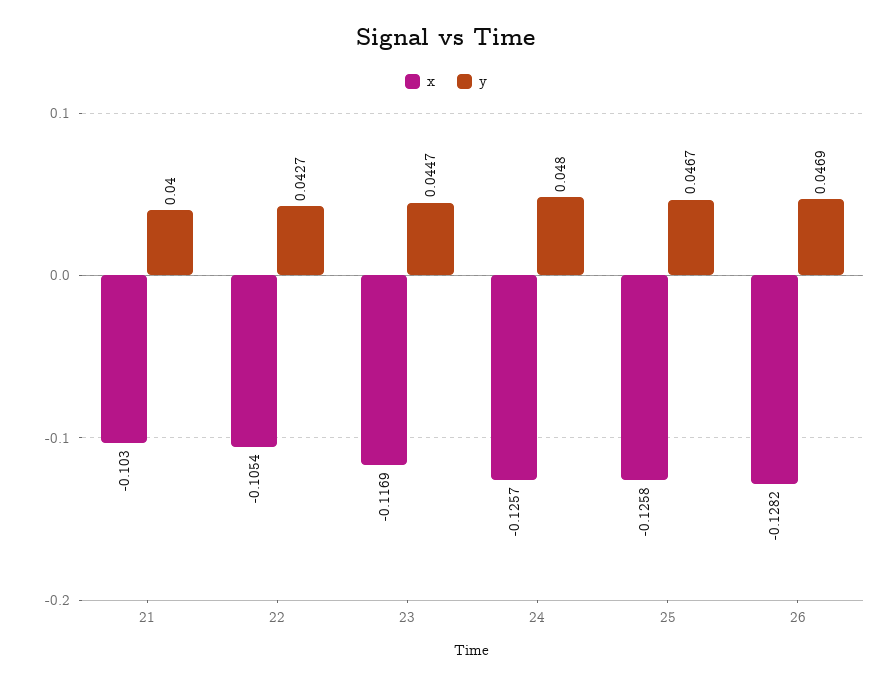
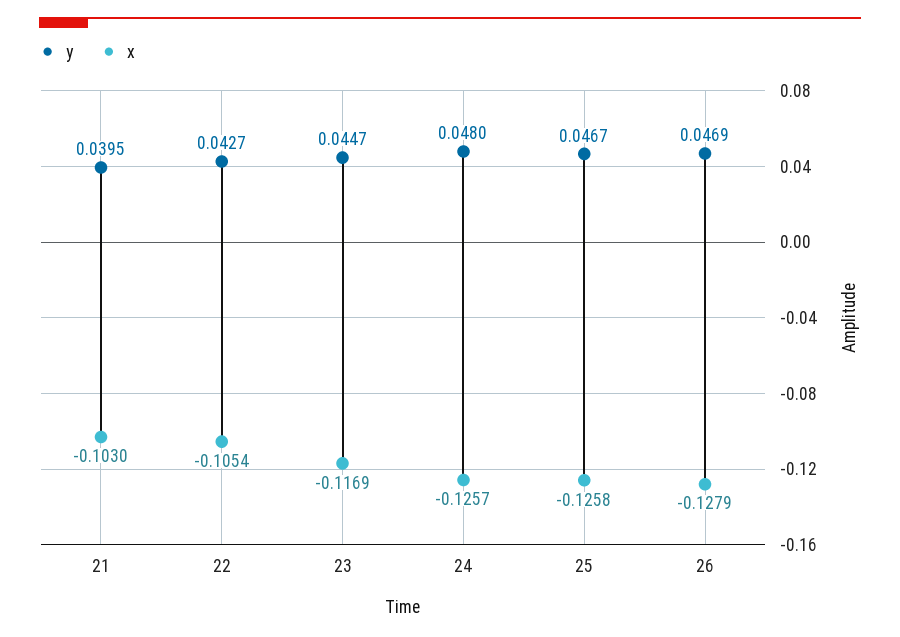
  {
    "x": {
      "21": -0.103,
      "22": -0.1054,
      "23": -0.1169,
      "24": -0.1257,
      "25": -0.1258,
-     "26": -0.1282
+     "26": -0.1279
    },
    "y": {
-     "21": 0.04,
+     "21": 0.0395,
      "22": 0.0427,
      "23": 0.0447,
      "24": 0.048,
      "25": 0.0467,
      "26": 0.0469
    }
  }

